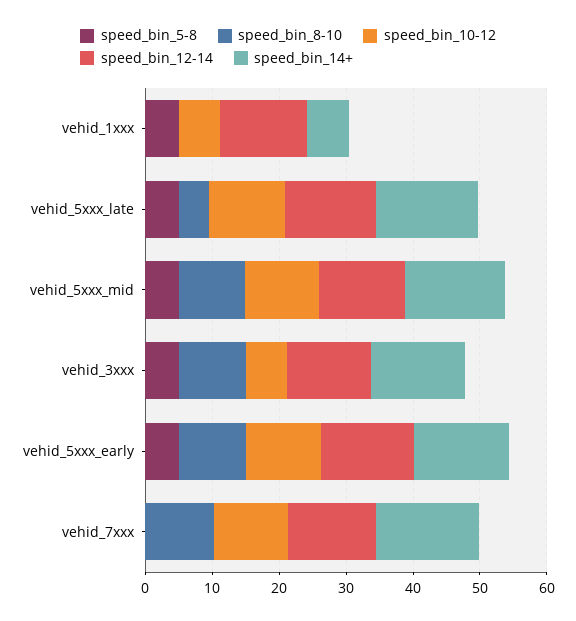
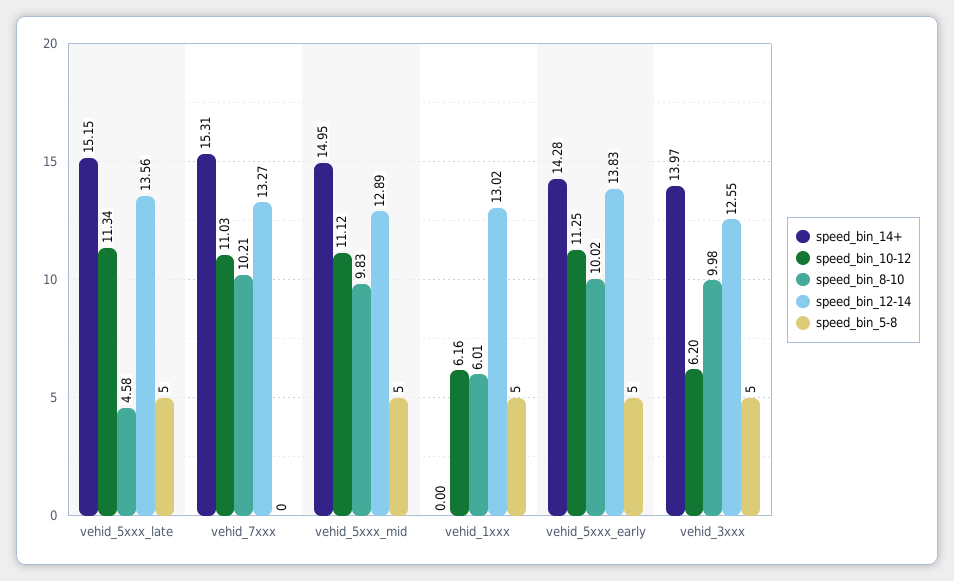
  {
    "speed_bin_5-8": {
      "vehid_1xxx": 5,
      "vehid_5xxx_late": 5,
      "vehid_5xxx_mid": 5,
      "vehid_3xxx": 5,
      "vehid_5xxx_early": 5,
      "vehid_7xxx": 0
    },
    "speed_bin_8-10": {
-     "vehid_1xxx": 0,
+     "vehid_1xxx": 6.01,
      "vehid_5xxx_late": 4.58,
      "vehid_5xxx_mid": 9.83,
      "vehid_3xxx": 9.98,
      "vehid_5xxx_early": 10.02,
      "vehid_7xxx": 10.21
    },
    "speed_bin_10-12": {
      "vehid_1xxx": 6.16,
      "vehid_5xxx_late": 11.34,
      "vehid_5xxx_mid": 11.12,
      "vehid_3xxx": 6.2,
      "vehid_5xxx_early": 11.25,
      "vehid_7xxx": 11.03
    },
    "speed_bin_12-14": {
      "vehid_1xxx": 13.02,
      "vehid_5xxx_late": 13.56,
      "vehid_5xxx_mid": 12.89,
      "vehid_3xxx": 12.55,
      "vehid_5xxx_early": 13.83,
      "vehid_7xxx": 13.27
    },
    "speed_bin_14+": {
-     "vehid_1xxx": 6,
+     "vehid_1xxx": 0,
      "vehid_5xxx_late": 15.15,
      "vehid_5xxx_mid": 14.95,
      "vehid_3xxx": 13.97,
      "vehid_5xxx_early": 14.28,
      "vehid_7xxx": 15.31
    }
  }

